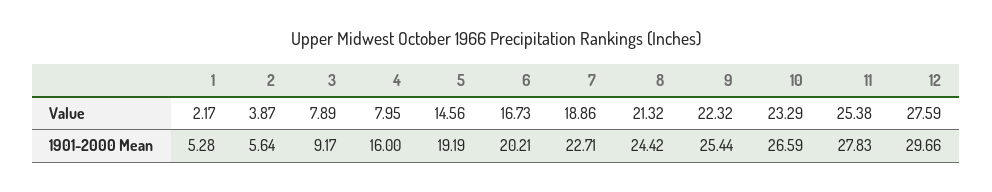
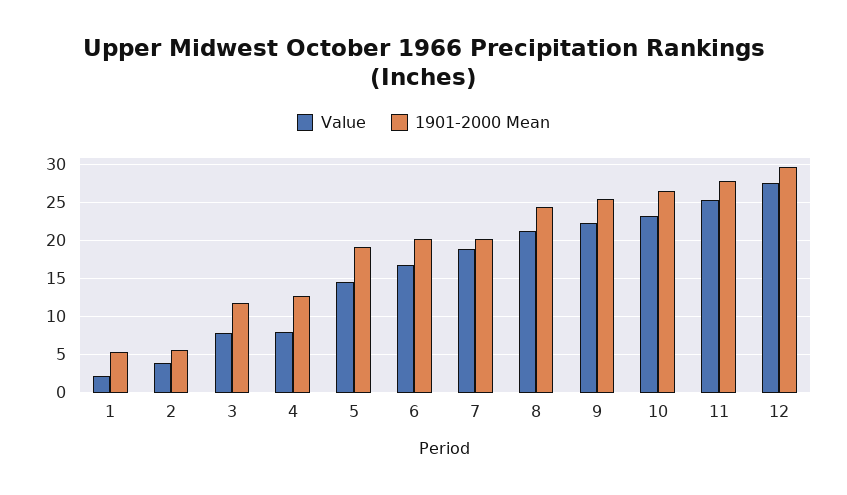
  {
    "Value": {
      "1": 2.17,
      "2": 3.87,
      "3": 7.89,
      "4": 7.95,
      "5": 14.56,
      "6": 16.73,
      "7": 18.86,
      "8": 21.32,
      "9": 22.32,
      "10": 23.29,
      "11": 25.38,
      "12": 27.59
    },
    "1901-2000 Mean": {
      "1": 5.28,
      "2": 5.64,
-     "3": 9.17,
+     "3": 12,
-     "4": 16,
+     "4": 13,
      "5": 19.19,
      "6": 20.21,
-     "7": 22.71,
+     "7": 20,
      "8": 24.42,
      "9": 25.44,
      "10": 26.59,
      "11": 27.83,
      "12": 29.66
    }
  }

